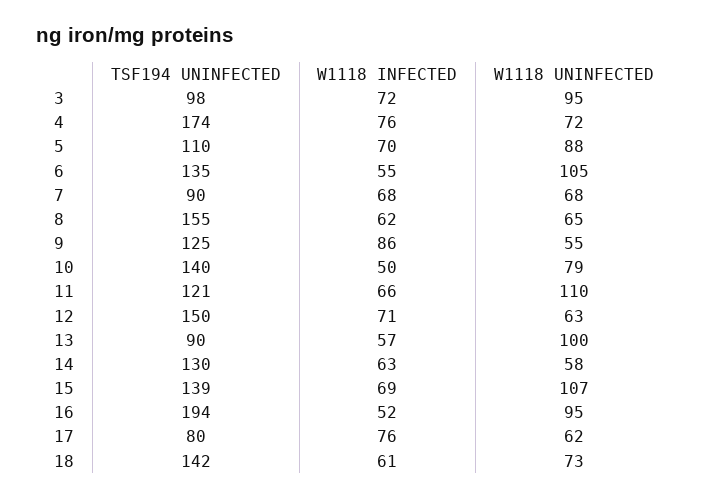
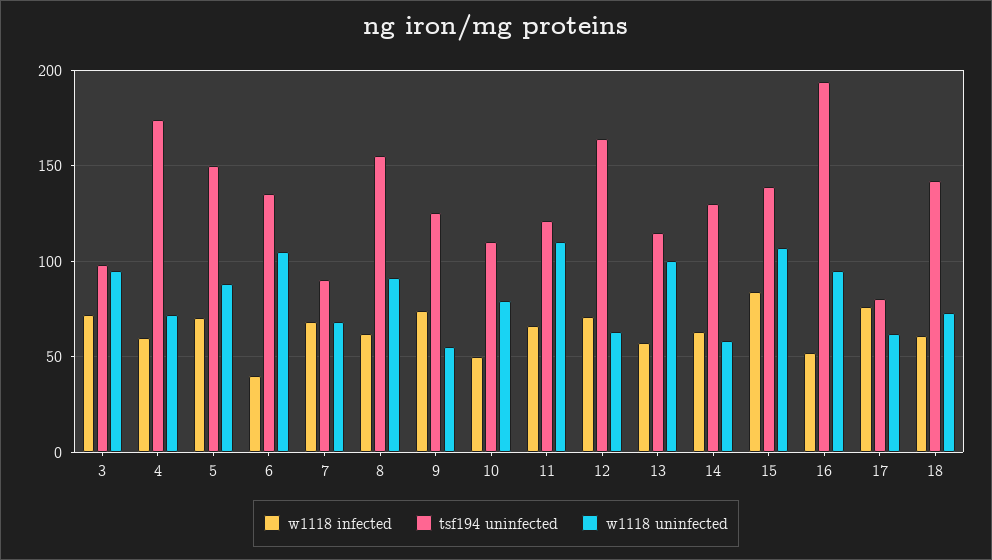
  {
    "TSF194 UNINFECTED": {
      "3": 98,
      "4": 174,
-     "5": 110,
+     "5": 150,
      "6": 135,
      "7": 90,
      "8": 155,
      "9": 125,
-     "10": 140,
+     "10": 110,
      "11": 121,
-     "12": 150,
+     "12": 165,
-     "13": 90,
+     "13": 115,
      "14": 130,
      "15": 139,
      "16": 194,
      "17": 80,
      "18": 142
    },
    "W1118 INFECTED": {
      "3": 72,
-     "4": 76,
+     "4": 60,
      "5": 70,
-     "6": 55,
+     "6": 40,
      "7": 68,
      "8": 62,
-     "9": 86,
+     "9": 75,
      "10": 50,
      "11": 66,
      "12": 71,
      "13": 57,
      "14": 63,
-     "15": 69,
+     "15": 85,
      "16": 52,
      "17": 76,
      "18": 61
    },
    "W1118 UNINFECTED": {
      "3": 95,
      "4": 72,
      "5": 88,
      "6": 105,
      "7": 68,
-     "8": 65,
+     "8": 90,
      "9": 55,
      "10": 79,
      "11": 110,
      "12": 63,
      "13": 100,
      "14": 58,
      "15": 107,
      "16": 95,
      "17": 62,
      "18": 73
    }
  }

